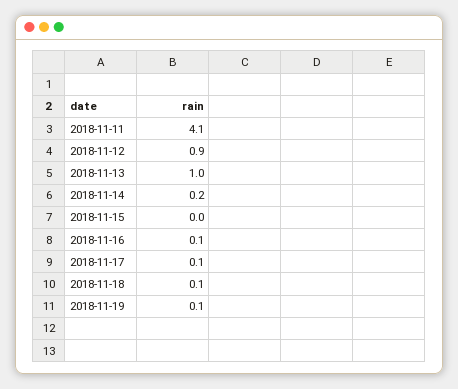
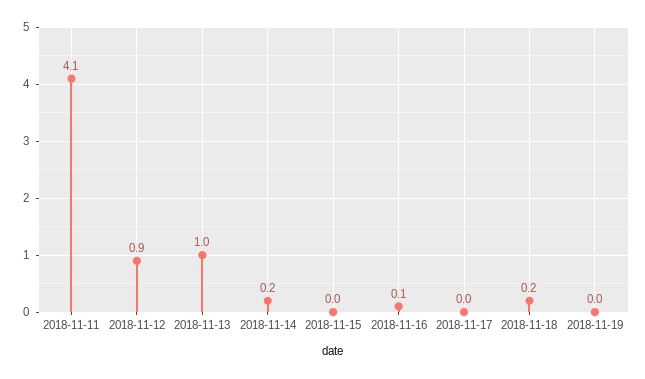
  {
    "2018-11-11": 4.1,
    "2018-11-12": 0.9,
    "2018-11-13": 1,
    "2018-11-14": 0.2,
    "2018-11-15": 0,
    "2018-11-16": 0.1,
-   "2018-11-17": 0.1,
+   "2018-11-17": 0,
-   "2018-11-18": 0.1,
+   "2018-11-18": 0.2,
-   "2018-11-19": 0.1
+   "2018-11-19": 0
  }

